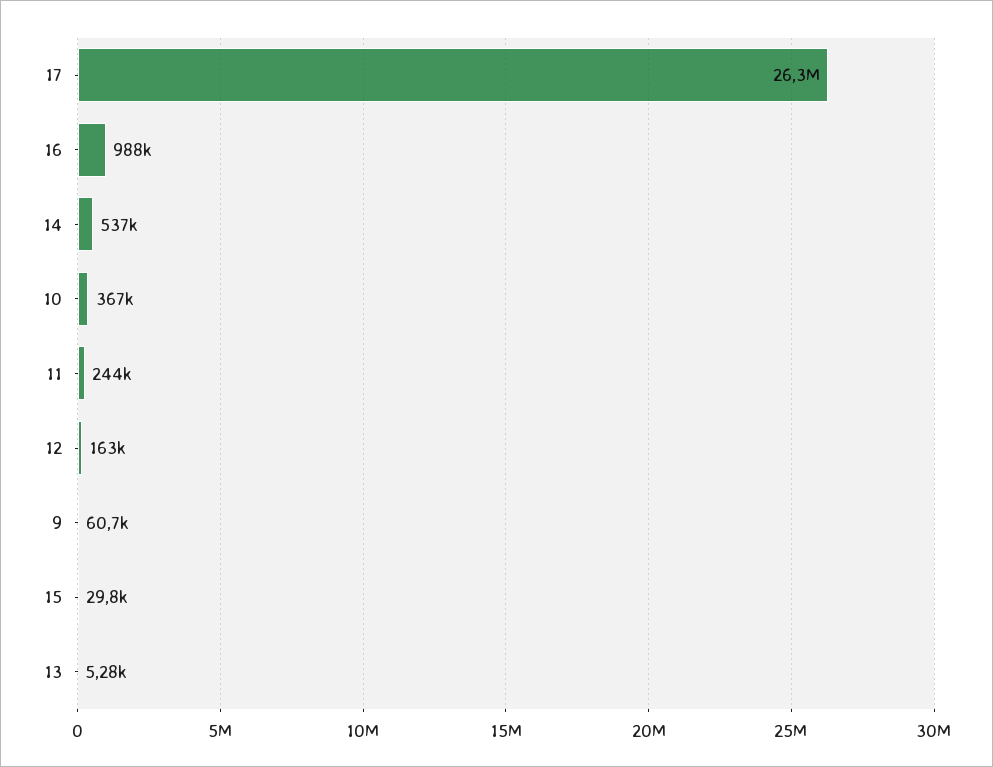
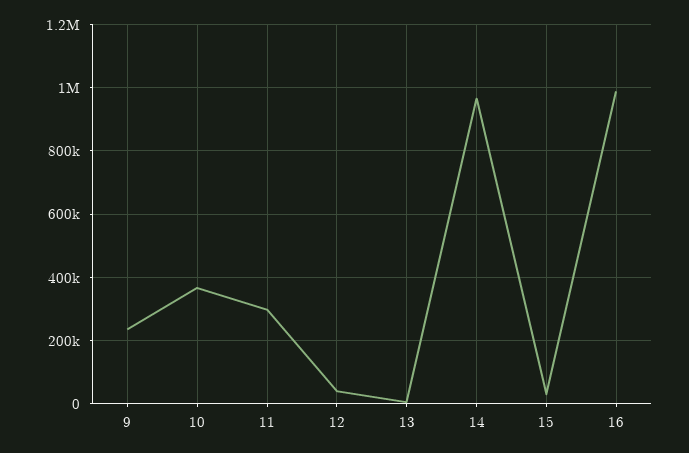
  {
-   "17": 26300000,
    "16": 988000,
-   "14": 537000,
+   "14": 960000,
    "10": 367000,
-   "11": 244000,
+   "11": 300000,
-   "12": 163000,
+   "12": 40000,
-   "9": 60700,
+   "9": 240000,
    "15": 29800,
    "13": 5280
  }

